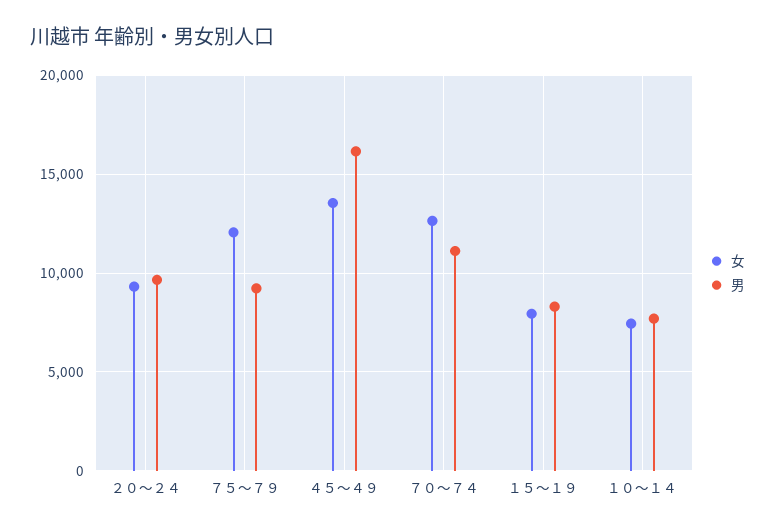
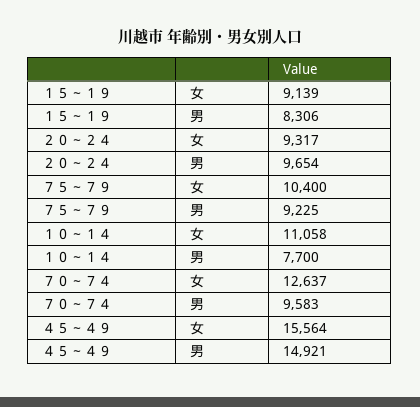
  {
    "女": {
      "２０～２４": 9317,
-     "７５～７９": 12000,
+     "７５～７９": 10400,
-     "４５～４９": 13500,
+     "４５～４９": 15564,
      "７０～７４": 12637,
-     "１５～１９": 8000,
+     "１５～１９": 9139,
-     "１０～１４": 7500
+     "１０～１４": 11058
    },
    "男": {
      "２０～２４": 9654,
      "７５～７９": 9225,
-     "４５～４９": 16000,
+     "４５～４９": 14921,
-     "７０～７４": 11000,
+     "７０～７４": 9583,
      "１５～１９": 8306,
      "１０～１４": 7700
    }
  }

